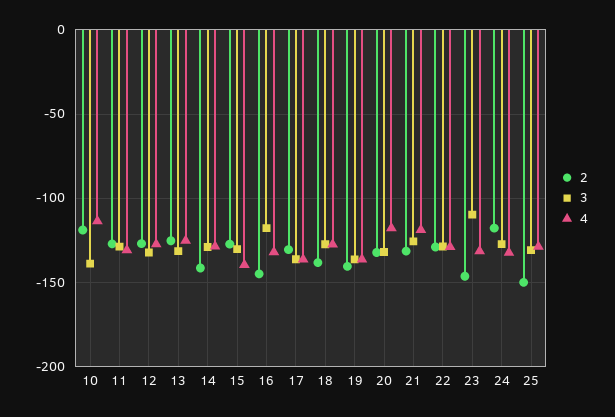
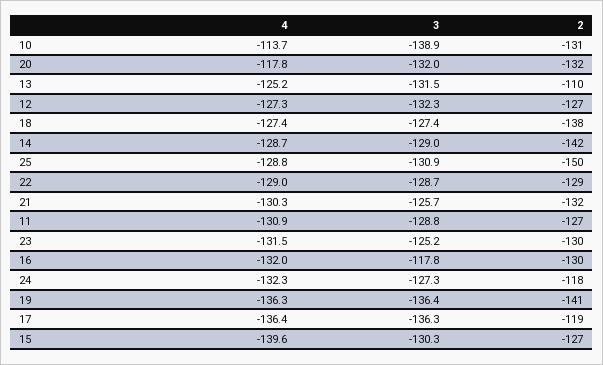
  {
    "2": {
-     "10": -120,
+     "10": -131,
      "11": -127,
      "12": -127,
-     "13": -125,
+     "13": -110,
      "14": -142,
      "15": -127,
-     "16": -145,
+     "16": -130,
-     "17": -130,
+     "17": -119,
      "18": -138,
      "19": -141,
      "20": -132,
      "21": -132,
      "22": -129,
-     "23": -145,
+     "23": -130,
      "24": -118,
      "25": -150
    },
    "3": {
      "10": -138.9,
      "11": -128.8,
      "12": -132.3,
      "13": -131.5,
      "14": -129,
      "15": -130.3,
      "16": -117.8,
      "17": -136.3,
      "18": -127.4,
      "19": -136.4,
      "20": -132,
      "21": -125.7,
      "22": -128.7,
-     "23": -110,
+     "23": -125.2,
      "24": -127.3,
      "25": -130.9
    },
    "4": {
      "10": -113.7,
      "11": -130.9,
      "12": -127.3,
      "13": -125.2,
      "14": -128.7,
      "15": -139.6,
      "16": -132,
      "17": -136.4,
      "18": -127.4,
      "19": -136.3,
      "20": -117.8,
-     "21": -120,
+     "21": -130.3,
      "22": -129,
      "23": -131.5,
      "24": -132.3,
      "25": -128.8
    }
  }

